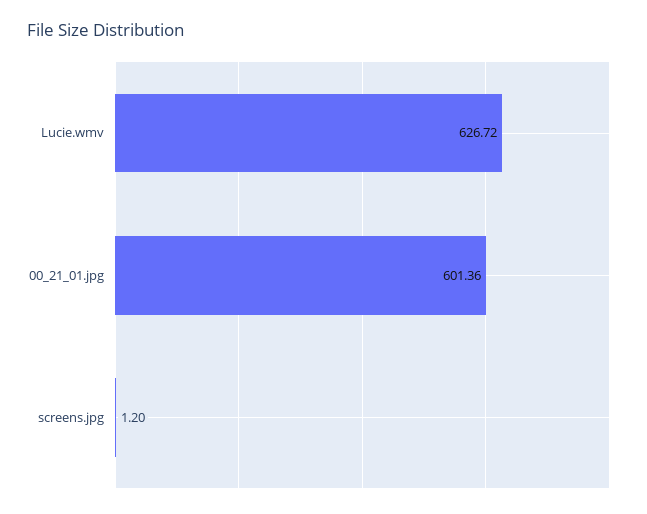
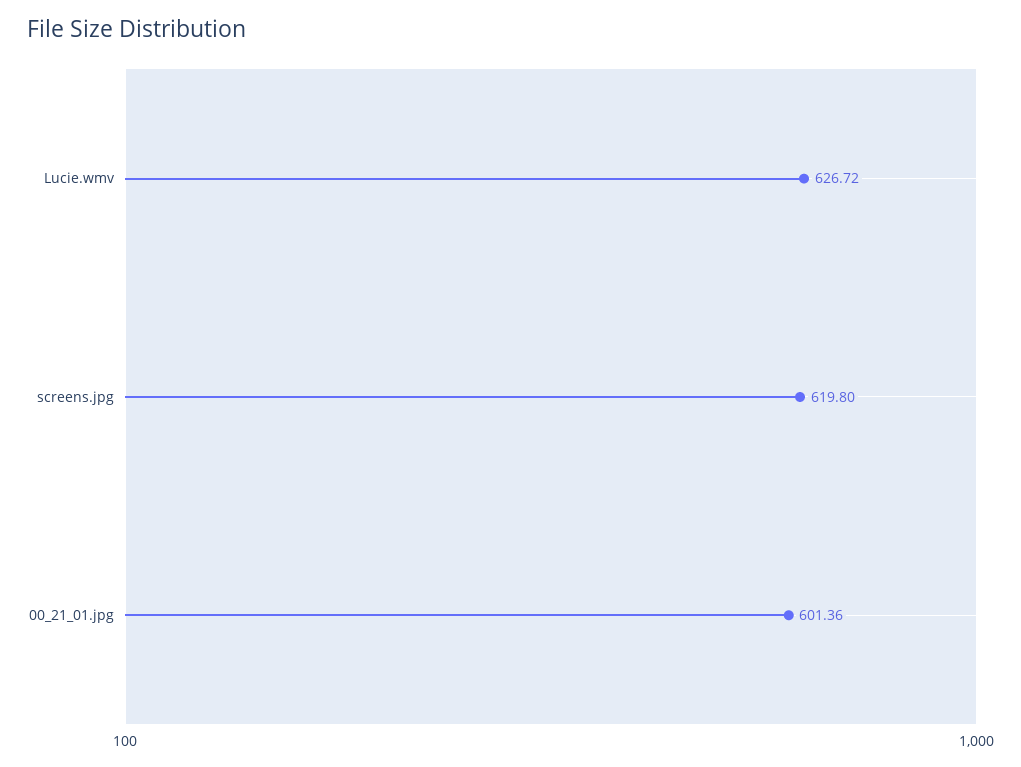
  {
    "Lucie.wmv": 626.72,
    "00_21_01.jpg": 601.36,
-   "screens.jpg": 1.2
+   "screens.jpg": 619.8
  }

